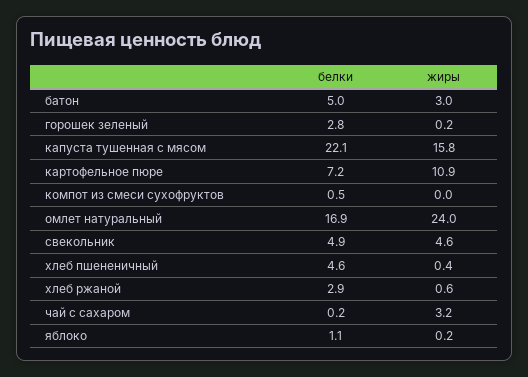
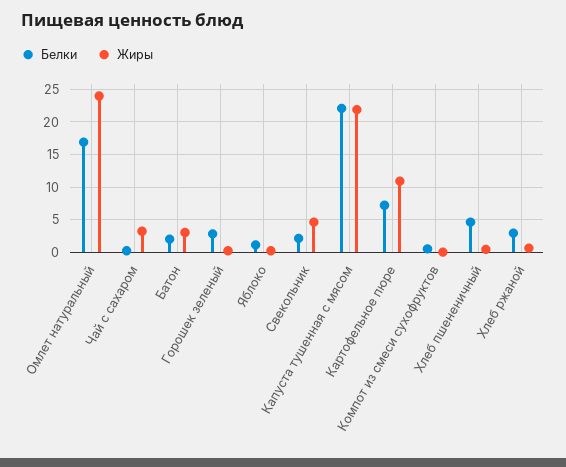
  {
    "белки": {
-     "батон": 5,
+     "батон": 2,
      "горошек зеленый": 2.8,
      "капуста тушенная с мясом": 22.1,
      "картофельное пюре": 7.2,
      "компот из смеси сухофруктов": 0.5,
      "омлет натуральный": 16.9,
-     "свекольник": 4.9,
+     "свекольник": 2,
      "хлеб пшененичный": 4.6,
      "хлеб ржаной": 2.9,
      "чай с сахаром": 0.2,
      "яблоко": 1.1
    },
    "жиры": {
      "батон": 3,
      "горошек зеленый": 0.2,
-     "капуста тушенная с мясом": 15.8,
+     "капуста тушенная с мясом": 22,
      "картофельное пюре": 10.9,
      "компот из смеси сухофруктов": 0,
      "омлет натуральный": 24,
      "свекольник": 4.6,
      "хлеб пшененичный": 0.4,
      "хлеб ржаной": 0.6,
      "чай с сахаром": 3.2,
      "яблоко": 0.2
    }
  }

